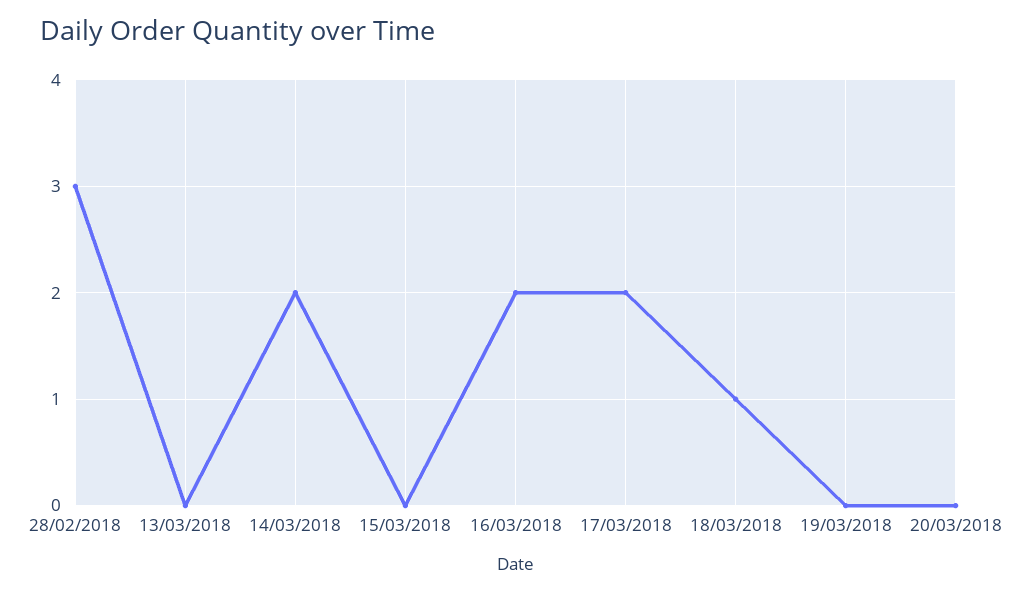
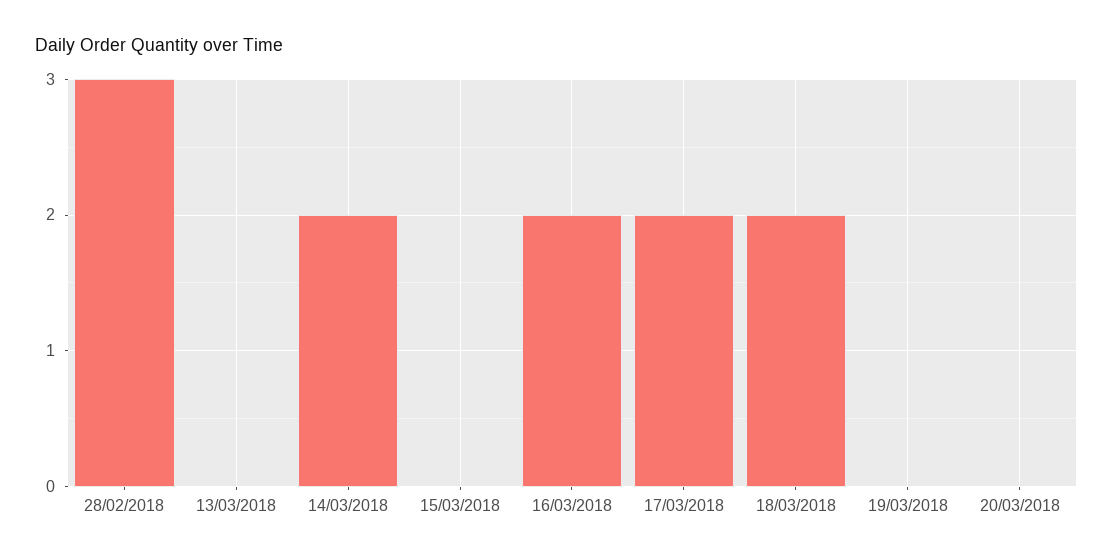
  {
    "28/02/2018": 3,
    "13/03/2018": 0,
    "14/03/2018": 2,
    "15/03/2018": 0,
    "16/03/2018": 2,
    "17/03/2018": 2,
-   "18/03/2018": 1,
+   "18/03/2018": 2,
    "19/03/2018": 0,
    "20/03/2018": 0
  }

